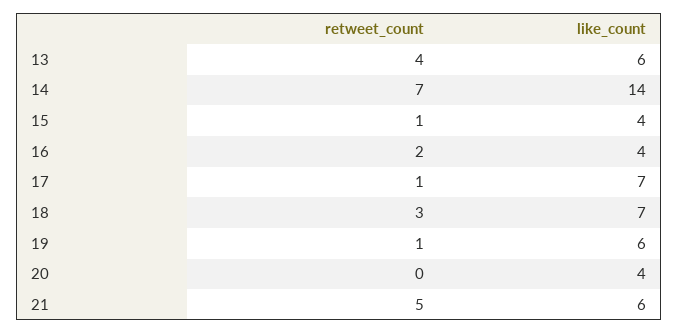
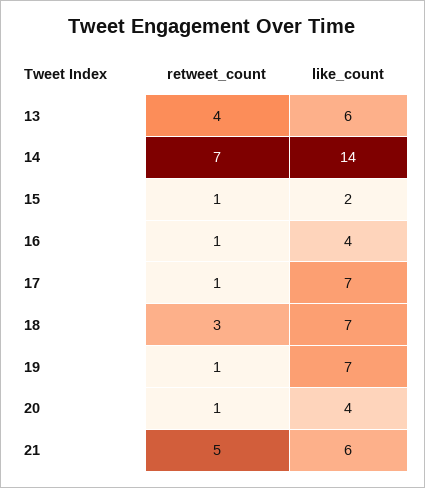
  {
    "retweet_count": {
      "13": 4,
      "14": 7,
      "15": 1,
-     "16": 2,
+     "16": 1,
      "17": 1,
      "18": 3,
      "19": 1,
-     "20": 0,
+     "20": 1,
      "21": 5
    },
    "like_count": {
      "13": 6,
      "14": 14,
-     "15": 4,
+     "15": 2,
      "16": 4,
      "17": 7,
      "18": 7,
-     "19": 6,
+     "19": 7,
      "20": 4,
      "21": 6
    }
  }

